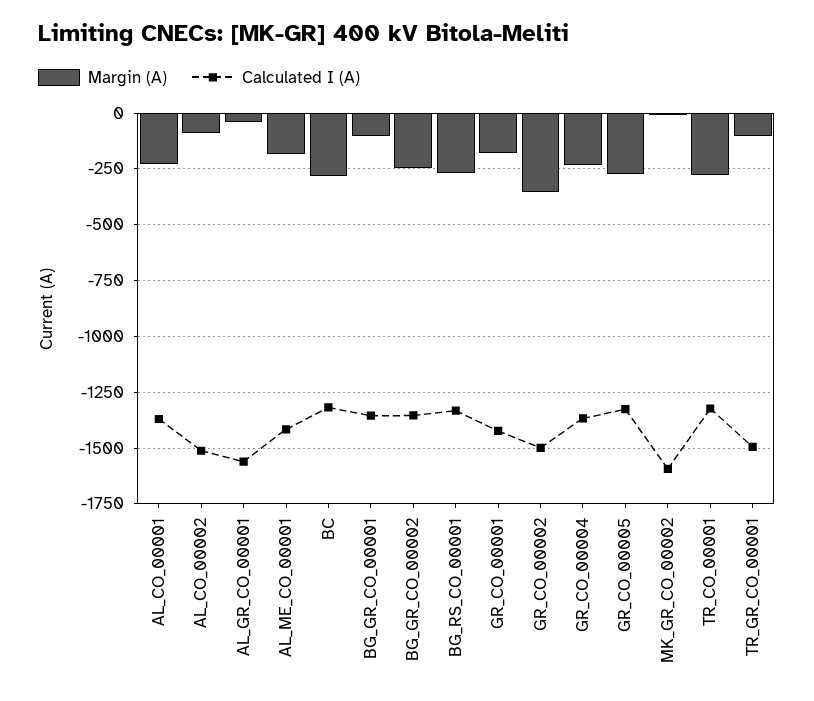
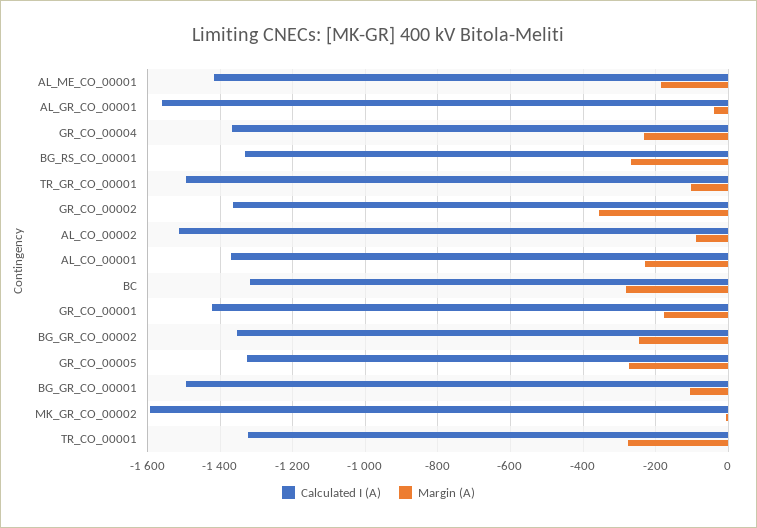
  {
    "Margin (A)": {
      "AL_CO_00001": -240,
      "AL_CO_00002": -80,
      "AL_GR_CO_00001": -40,
      "AL_ME_CO_00001": -180,
      "BC": -280,
      "BG_GR_CO_00001": -100,
      "BG_GR_CO_00002": -240,
      "BG_RS_CO_00001": -260,
      "GR_CO_00001": -180,
      "GR_CO_00002": -360,
      "GR_CO_00004": -240,
      "GR_CO_00005": -280,
      "MK_GR_CO_00002": 0,
      "TR_CO_00001": -280,
      "TR_GR_CO_00001": -100
    },
    "Calculated I (A)": {
      "AL_CO_00001": -1380,
      "AL_CO_00002": -1520,
      "AL_GR_CO_00001": -1560,
      "AL_ME_CO_00001": -1420,
      "BC": -1320,
-     "BG_GR_CO_00001": -1350,
+     "BG_GR_CO_00001": -1500,
      "BG_GR_CO_00002": -1360,
      "BG_RS_CO_00001": -1340,
      "GR_CO_00001": -1420,
-     "GR_CO_00002": -1500,
+     "GR_CO_00002": -1360,
      "GR_CO_00004": -1360,
      "GR_CO_00005": -1320,
      "MK_GR_CO_00002": -1600,
      "TR_CO_00001": -1320,
      "TR_GR_CO_00001": -1500
    }
  }

